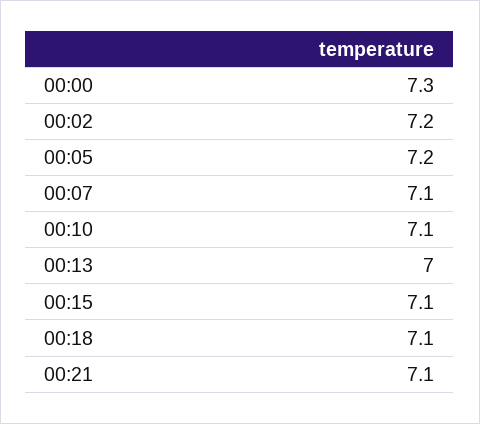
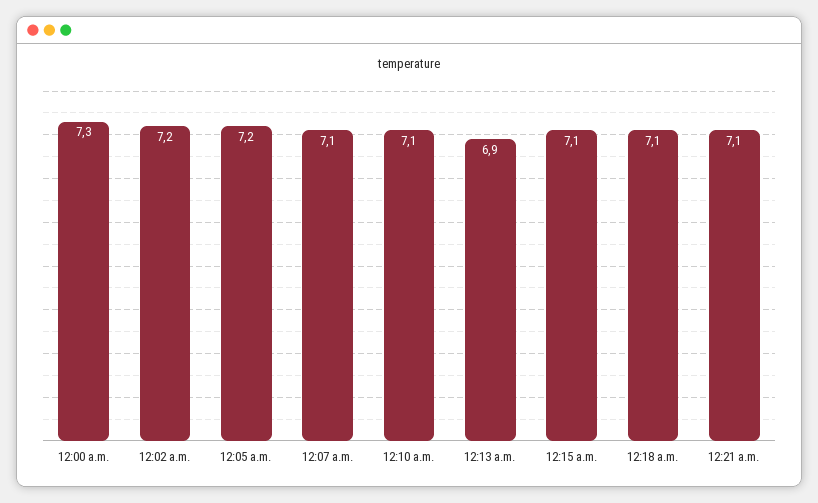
  {
    "00:00": 7.3,
    "00:02": 7.2,
    "00:05": 7.2,
    "00:07": 7.1,
    "00:10": 7.1,
-   "00:13": 7,
+   "00:13": 6.9,
    "00:15": 7.1,
    "00:18": 7.1,
    "00:21": 7.1
  }

